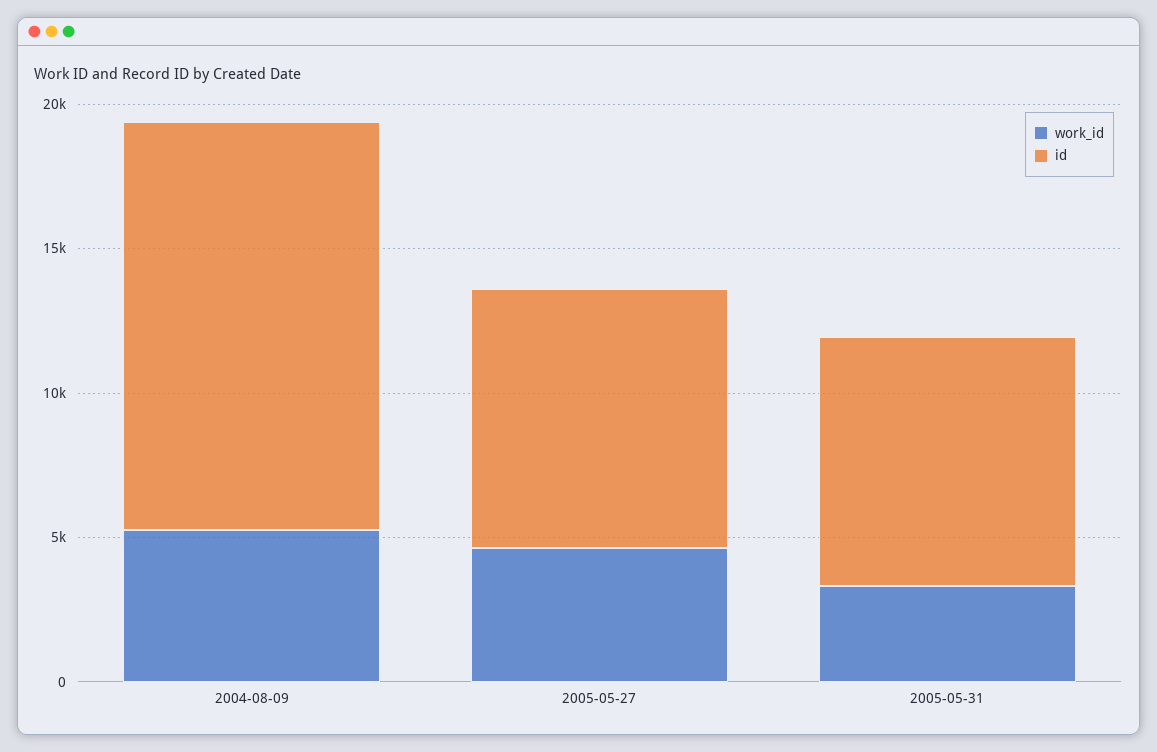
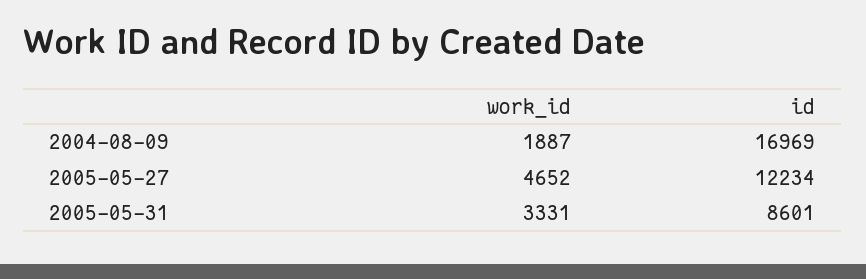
  {
    "work_id": {
-     "2004-08-09": 5000,
+     "2004-08-09": 1887,
      "2005-05-27": 4652,
      "2005-05-31": 3331
    },
    "id": {
-     "2004-08-09": 14000,
+     "2004-08-09": 16969,
-     "2005-05-27": 9000,
+     "2005-05-27": 12234,
      "2005-05-31": 8601
    }
  }

